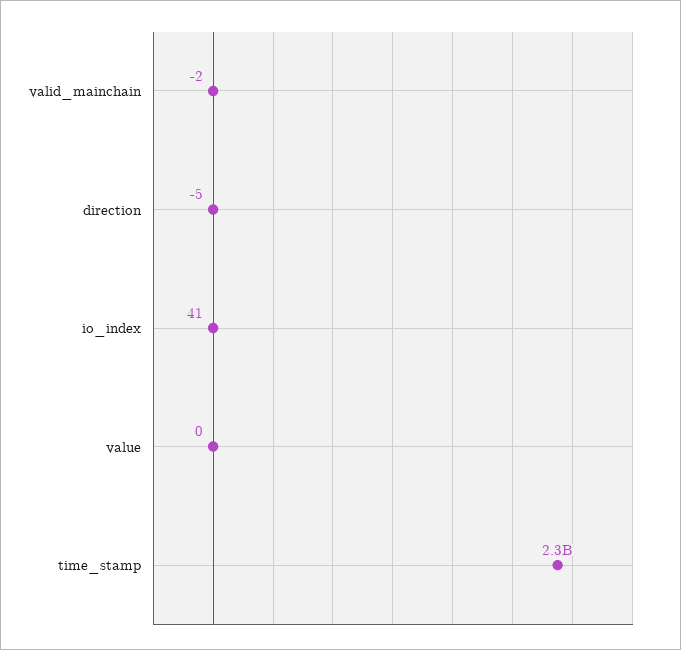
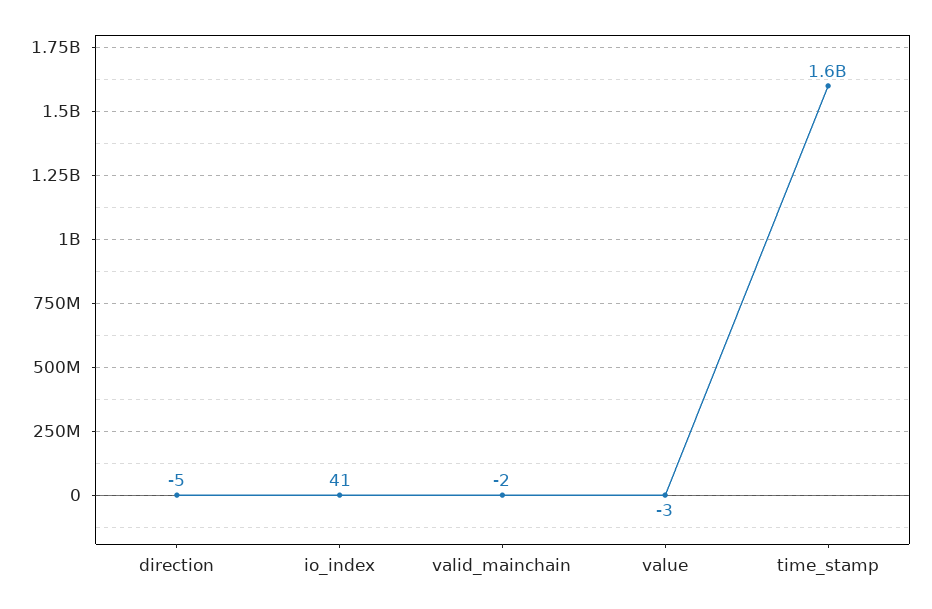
  {
    "valid_mainchain": -2,
    "direction": -5,
    "io_index": 41,
-   "value": 0,
+   "value": -3,
-   "time_stamp": 2300000000
+   "time_stamp": 1600000000
  }

